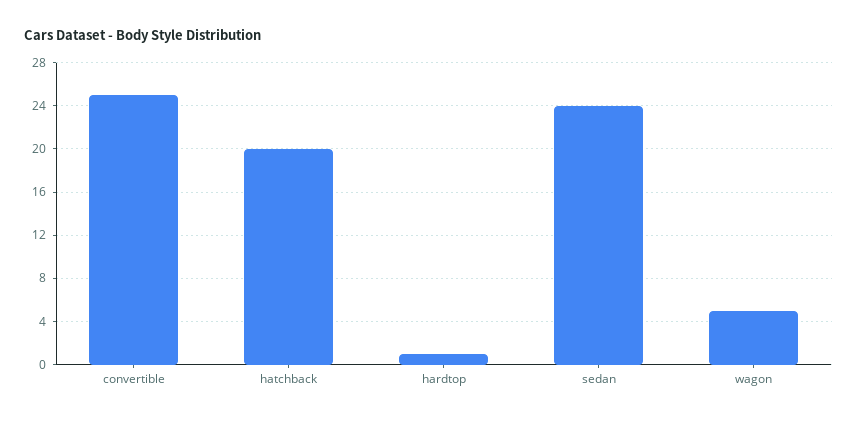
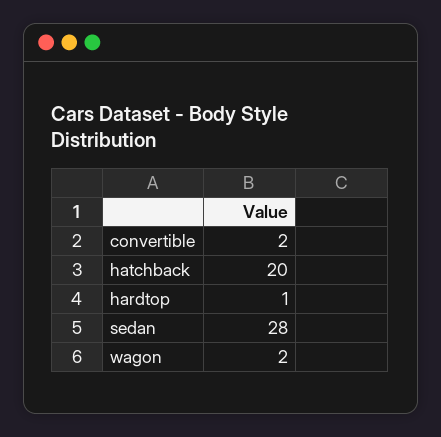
  {
-   "convertible": 25,
+   "convertible": 2,
    "hatchback": 20,
    "hardtop": 1,
-   "sedan": 24,
+   "sedan": 28,
-   "wagon": 5
+   "wagon": 2
  }

